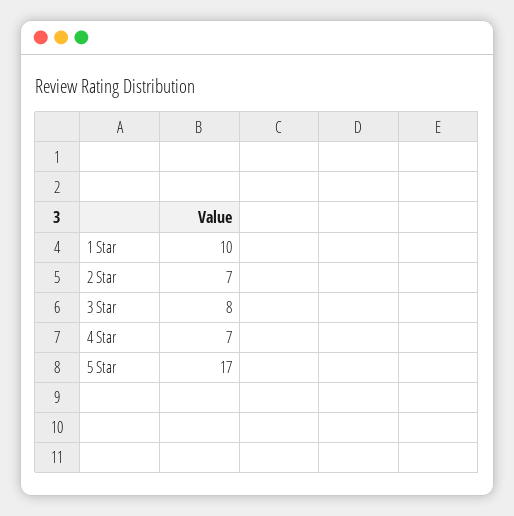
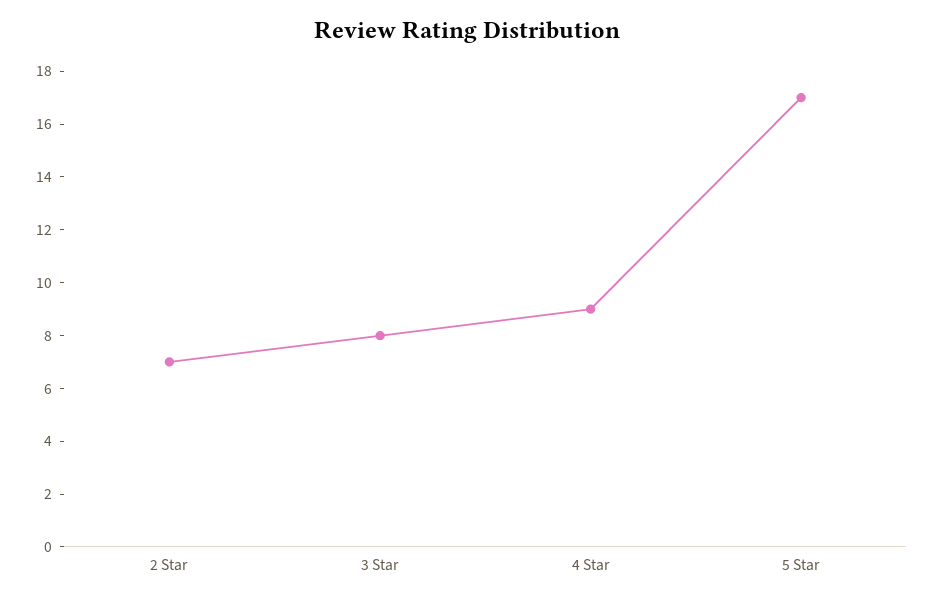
  {
-   "1 Star": 10,
    "2 Star": 7,
    "3 Star": 8,
-   "4 Star": 7,
+   "4 Star": 9,
    "5 Star": 17
  }

